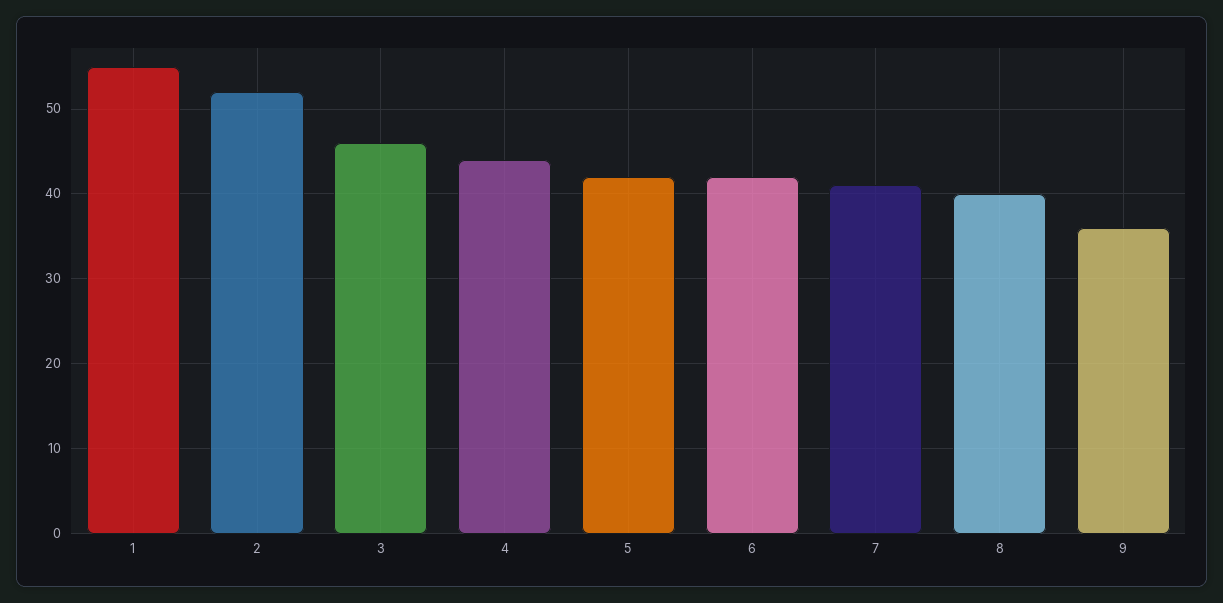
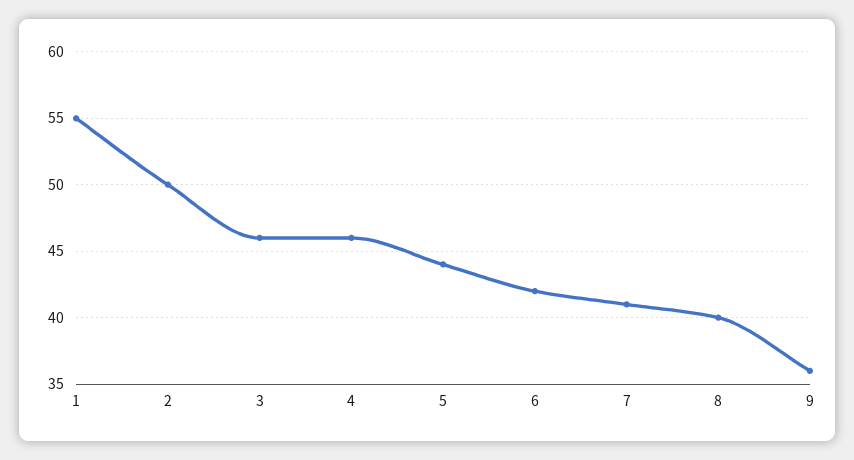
  {
    "1": 55,
-   "2": 52,
+   "2": 50,
    "3": 46,
-   "4": 44,
+   "4": 46,
-   "5": 42,
+   "5": 44,
    "6": 42,
    "7": 41,
    "8": 40,
    "9": 36
  }

